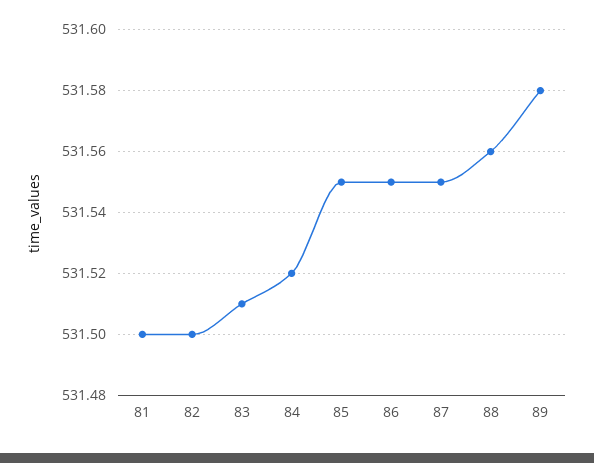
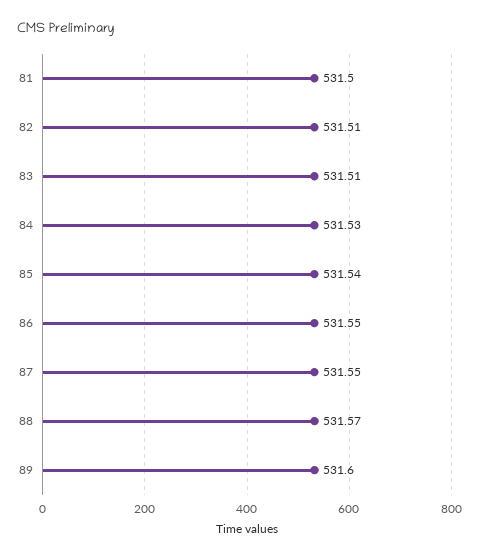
  {
    "81": 531.5,
-   "82": 531.5,
+   "82": 531.51,
    "83": 531.51,
-   "84": 531.52,
+   "84": 531.53,
-   "85": 531.55,
+   "85": 531.54,
    "86": 531.55,
    "87": 531.55,
-   "88": 531.56,
+   "88": 531.57,
-   "89": 531.58
+   "89": 531.6
  }

